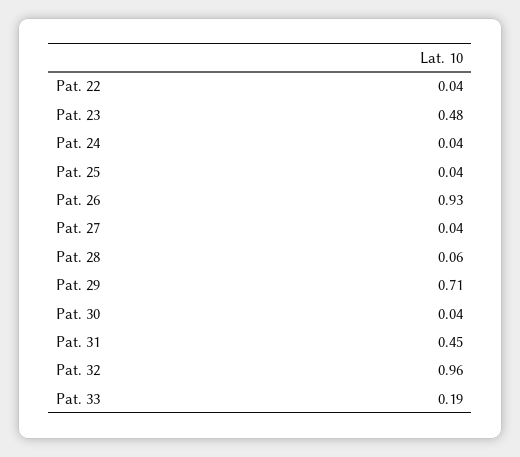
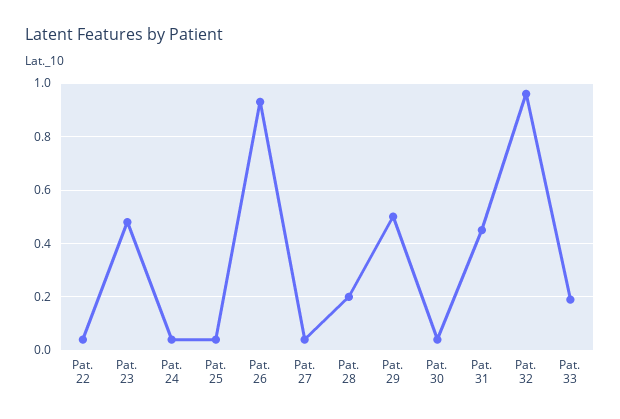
  {
    "Pat. 22": 0.04,
    "Pat. 23": 0.48,
    "Pat. 24": 0.04,
    "Pat. 25": 0.04,
    "Pat. 26": 0.93,
    "Pat. 27": 0.04,
-   "Pat. 28": 0.06,
+   "Pat. 28": 0.2,
-   "Pat. 29": 0.71,
+   "Pat. 29": 0.5,
    "Pat. 30": 0.04,
    "Pat. 31": 0.45,
    "Pat. 32": 0.96,
    "Pat. 33": 0.19
  }

